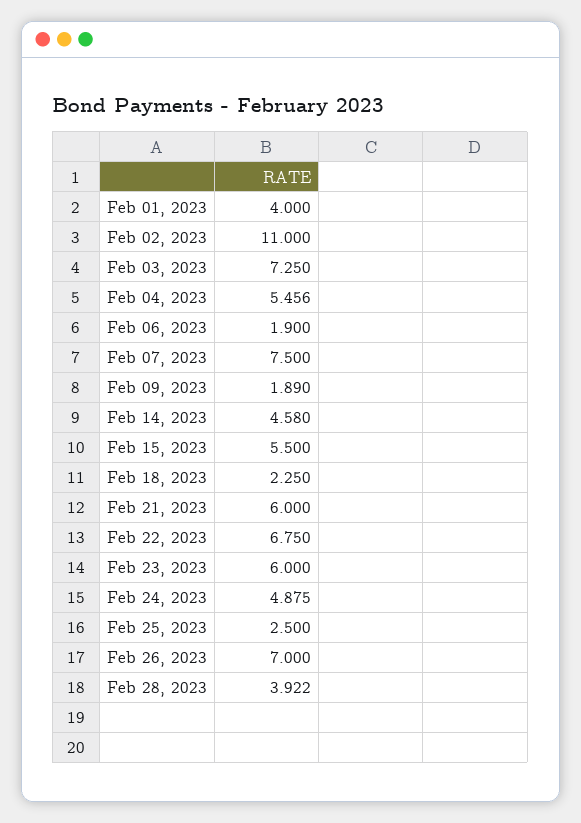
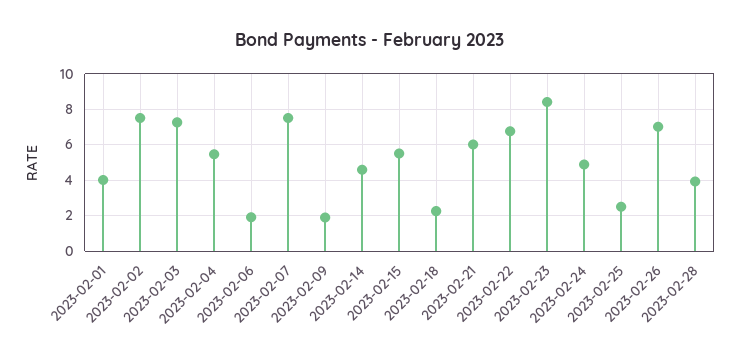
  {
    "Feb 01, 2023": 4,
-   "Feb 02, 2023": 11,
+   "Feb 02, 2023": 7.5,
    "Feb 03, 2023": 7.25,
    "Feb 04, 2023": 5.456,
    "Feb 06, 2023": 1.9,
    "Feb 07, 2023": 7.5,
    "Feb 09, 2023": 1.89,
    "Feb 14, 2023": 4.58,
    "Feb 15, 2023": 5.5,
    "Feb 18, 2023": 2.25,
    "Feb 21, 2023": 6,
    "Feb 22, 2023": 6.75,
-   "Feb 23, 2023": 6,
+   "Feb 23, 2023": 8.5,
    "Feb 24, 2023": 4.875,
    "Feb 25, 2023": 2.5,
    "Feb 26, 2023": 7,
    "Feb 28, 2023": 3.922
  }

